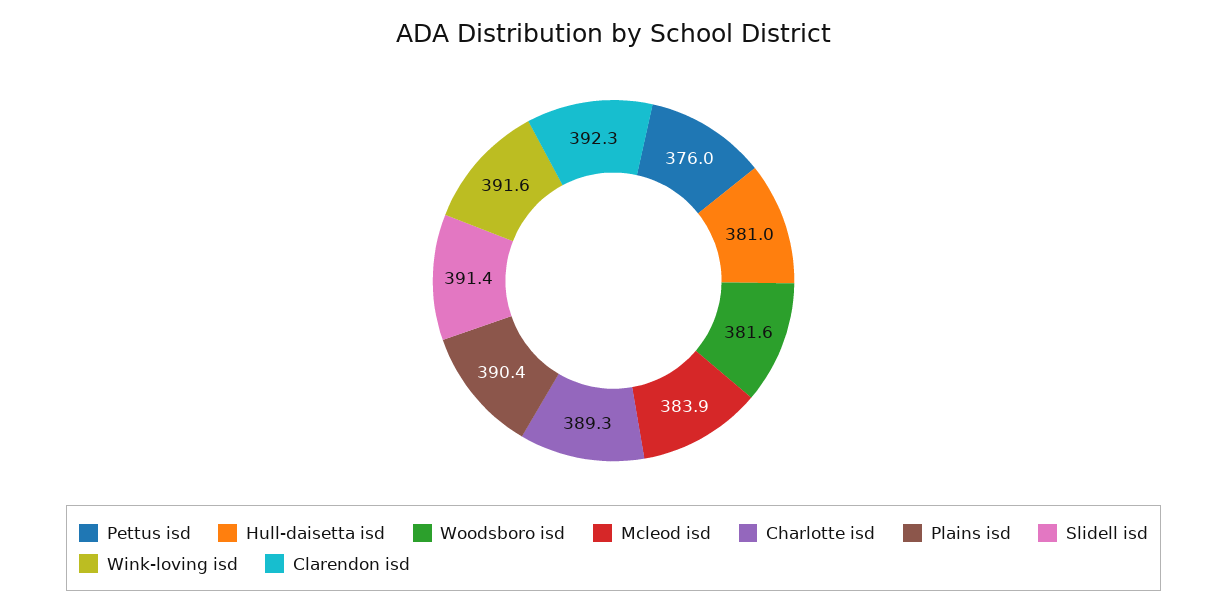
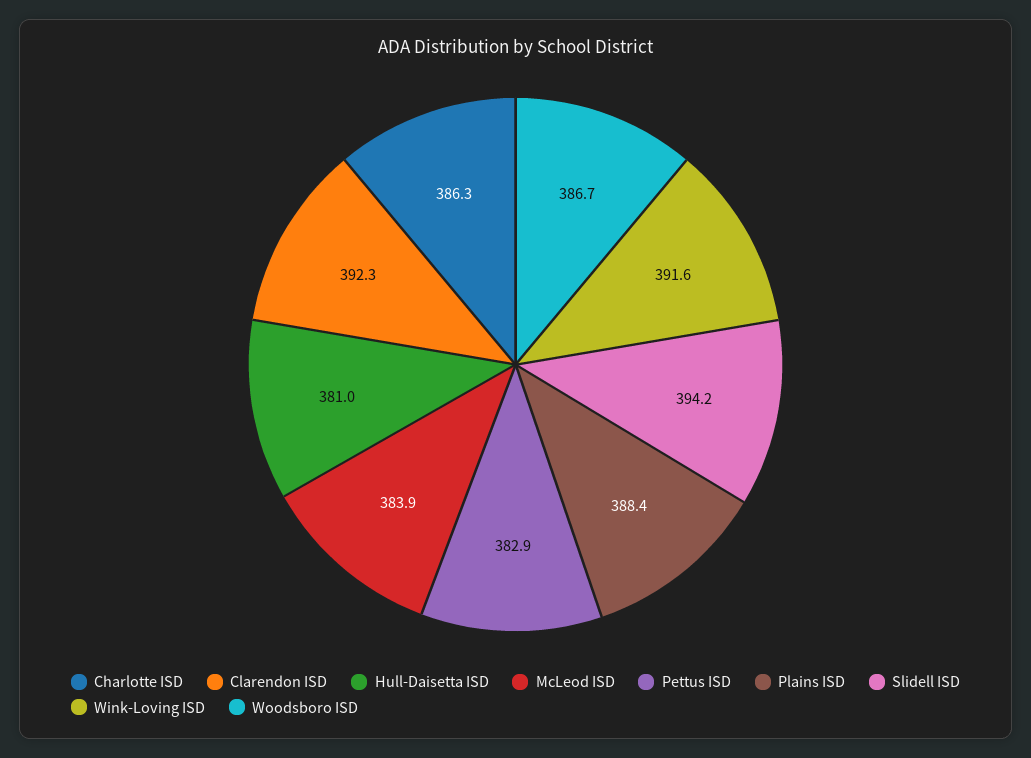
  {
-   "Pettus isd": 376,
+   "Pettus isd": 382.9,
    "Hull-daisetta isd": 381,
-   "Woodsboro isd": 381.6,
+   "Woodsboro isd": 386.7,
    "Mcleod isd": 383.9,
-   "Charlotte isd": 389.3,
+   "Charlotte isd": 386.3,
-   "Plains isd": 390.4,
+   "Plains isd": 388.4,
-   "Slidell isd": 391.4,
+   "Slidell isd": 394.2,
    "Wink-loving isd": 391.6,
    "Clarendon isd": 392.3
  }

